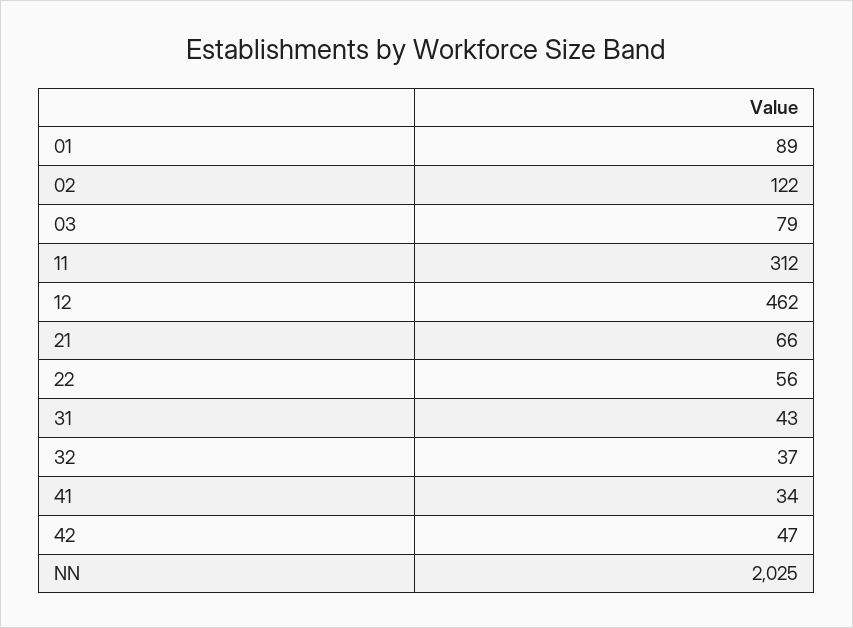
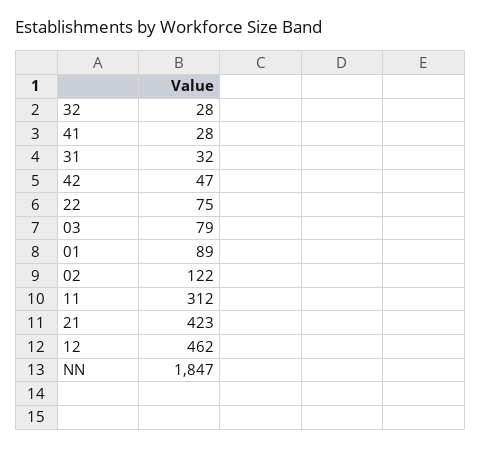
  {
    "01": 89,
    "02": 122,
    "03": 79,
    "11": 312,
    "12": 462,
-   "21": 66,
+   "21": 423,
-   "22": 56,
+   "22": 75,
-   "31": 43,
+   "31": 32,
-   "32": 37,
+   "32": 28,
-   "41": 34,
+   "41": 28,
    "42": 47,
-   "NN": 2025
+   "NN": 1847
  }

